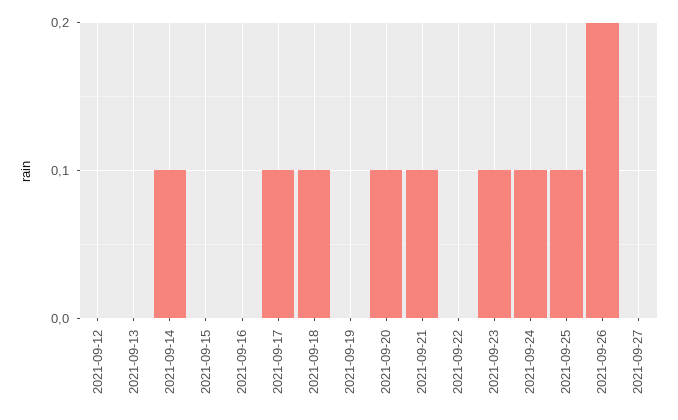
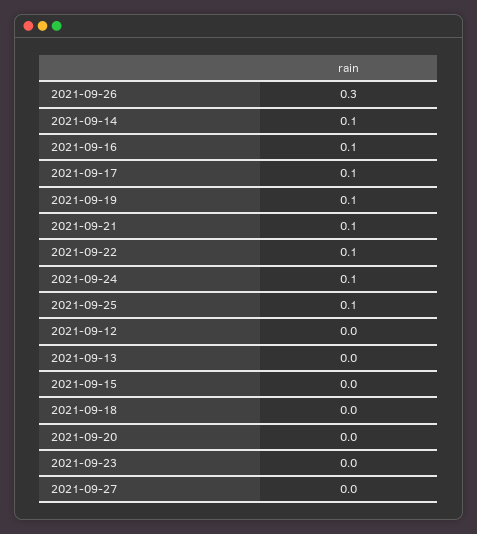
  {
    "2021-09-12": 0,
    "2021-09-13": 0,
    "2021-09-14": 0.1,
    "2021-09-15": 0,
-   "2021-09-16": 0,
+   "2021-09-16": 0.1,
    "2021-09-17": 0.1,
-   "2021-09-18": 0.1,
+   "2021-09-18": 0,
-   "2021-09-19": 0,
+   "2021-09-19": 0.1,
-   "2021-09-20": 0.1,
+   "2021-09-20": 0,
    "2021-09-21": 0.1,
-   "2021-09-22": 0,
+   "2021-09-22": 0.1,
-   "2021-09-23": 0.1,
+   "2021-09-23": 0,
    "2021-09-24": 0.1,
    "2021-09-25": 0.1,
-   "2021-09-26": 0.2,
+   "2021-09-26": 0.3,
    "2021-09-27": 0
  }

